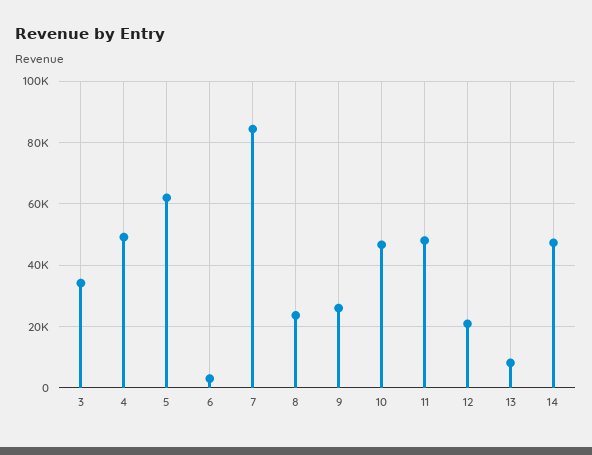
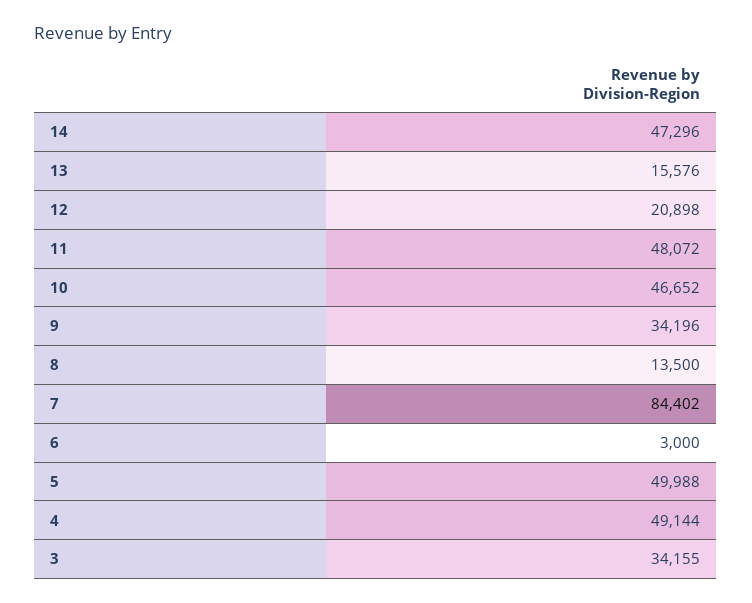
  {
    "3": 34155,
    "4": 49144,
-   "5": 62000,
+   "5": 49988,
    "6": 3000,
    "7": 84402,
-   "8": 24000,
+   "8": 13500,
-   "9": 26000,
+   "9": 34196,
    "10": 46652,
    "11": 48072,
    "12": 20898,
-   "13": 8000,
+   "13": 15576,
    "14": 47296
  }

